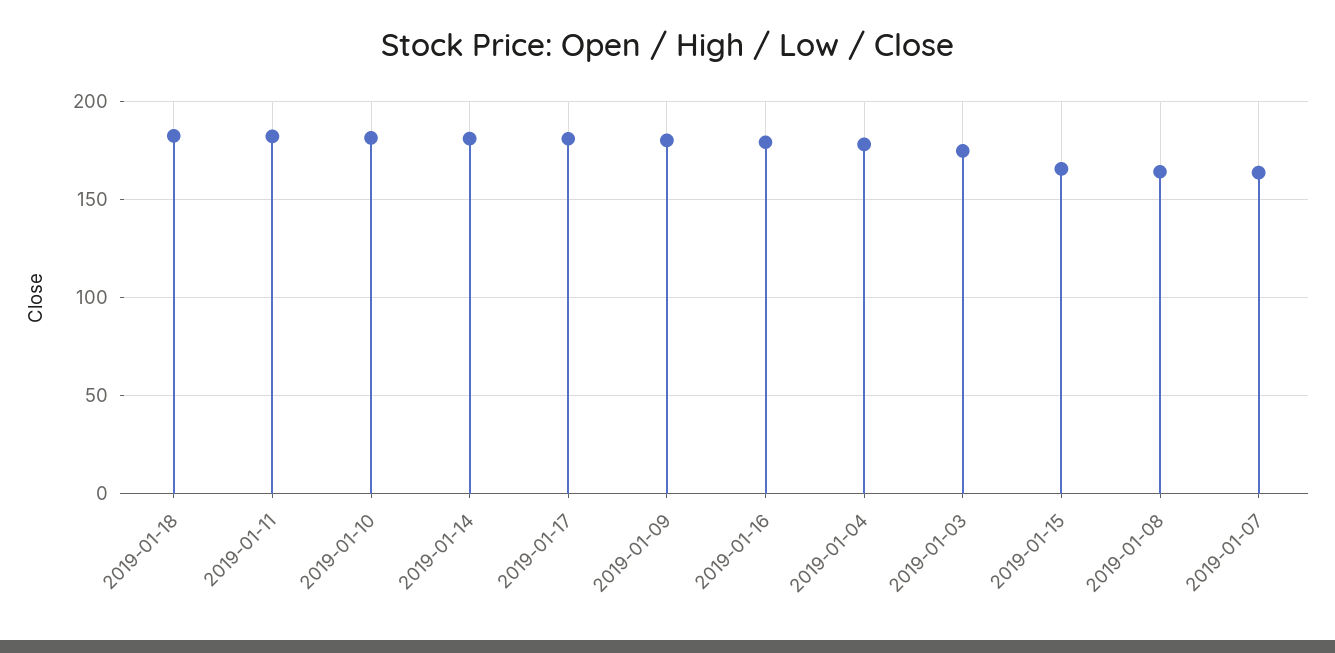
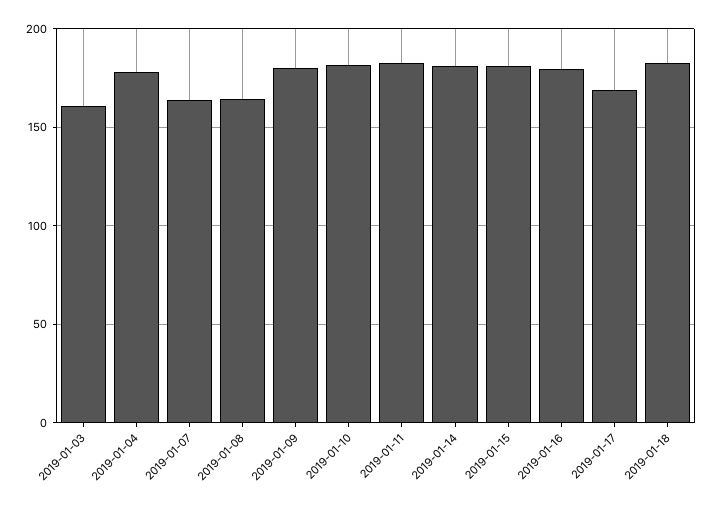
  {
    "2019-01-18": 185,
    "2019-01-11": 180,
    "2019-01-10": 180,
    "2019-01-14": 180,
-   "2019-01-17": 180,
+   "2019-01-17": 170,
    "2019-01-09": 180,
    "2019-01-16": 180,
    "2019-01-04": 180,
-   "2019-01-03": 175,
+   "2019-01-03": 160,
-   "2019-01-15": 165,
+   "2019-01-15": 180,
    "2019-01-08": 165,
    "2019-01-07": 165
  }

